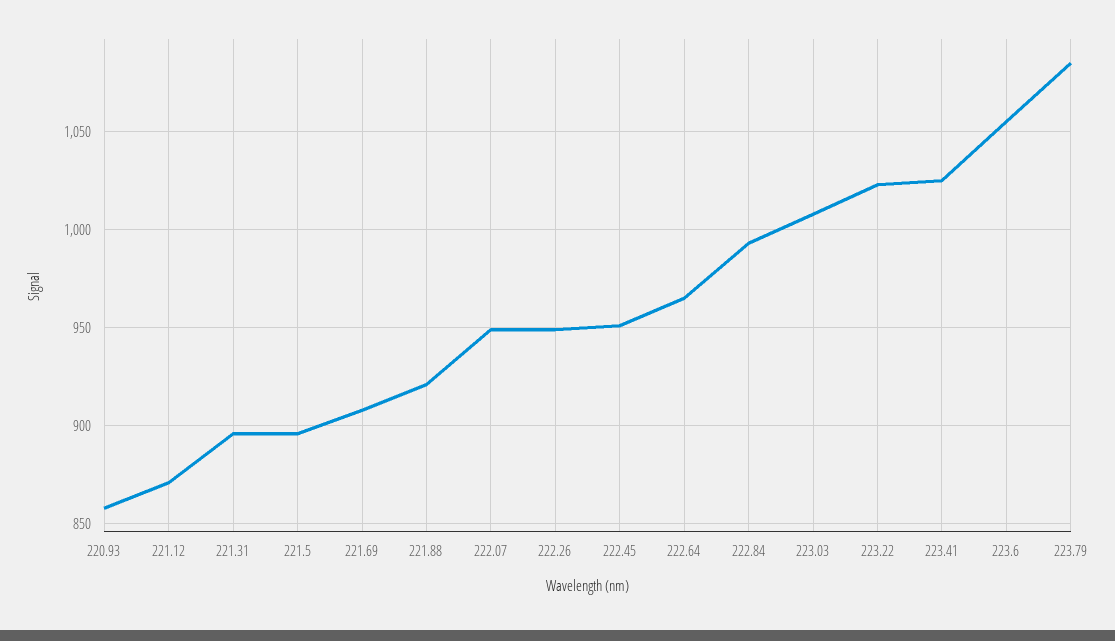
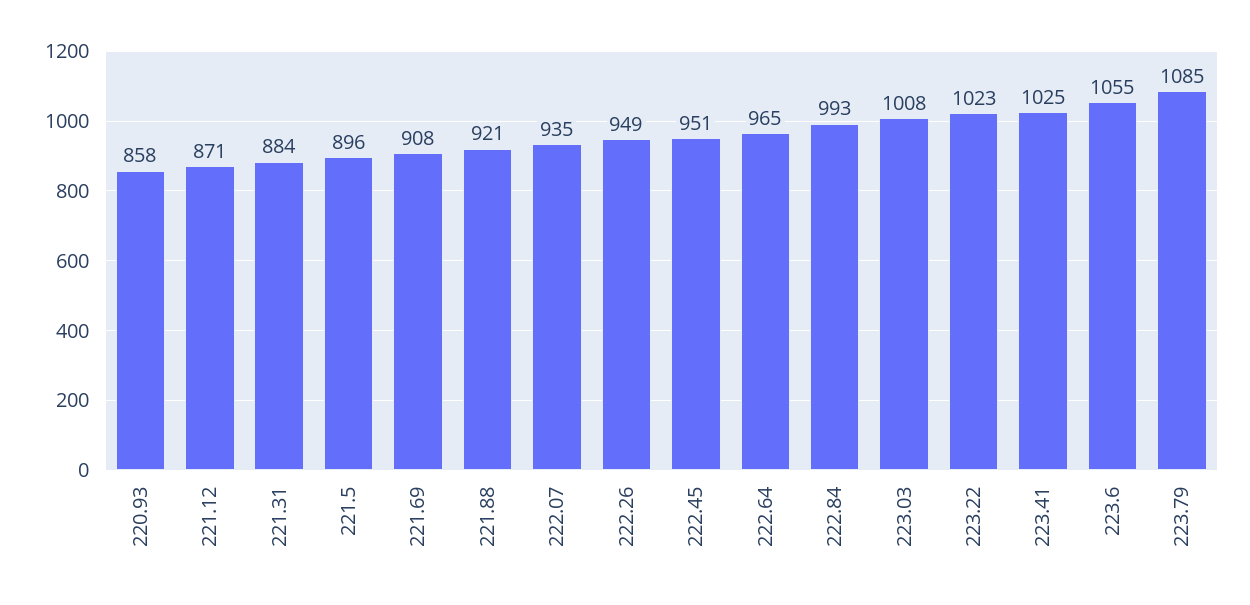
  {
    "220.93": 858,
    "221.12": 871,
-   "221.31": 895,
+   "221.31": 884,
    "221.5": 896,
    "221.69": 908,
    "221.88": 921,
-   "222.07": 950,
+   "222.07": 935,
    "222.26": 949,
    "222.45": 951,
    "222.64": 965,
    "222.84": 993,
    "223.03": 1008,
    "223.22": 1023,
    "223.41": 1025,
    "223.6": 1055,
    "223.79": 1085
  }

